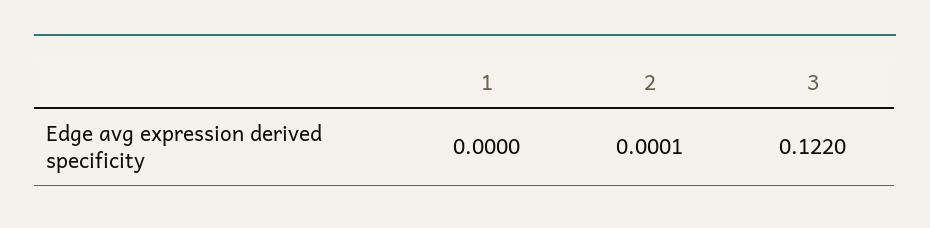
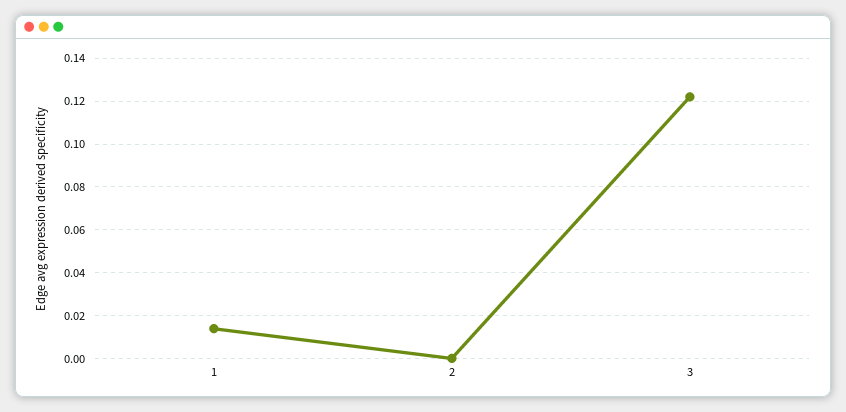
  {
-   "1": 0,
+   "1": 0.015,
    "2": 0.0001,
    "3": 0.122
  }

